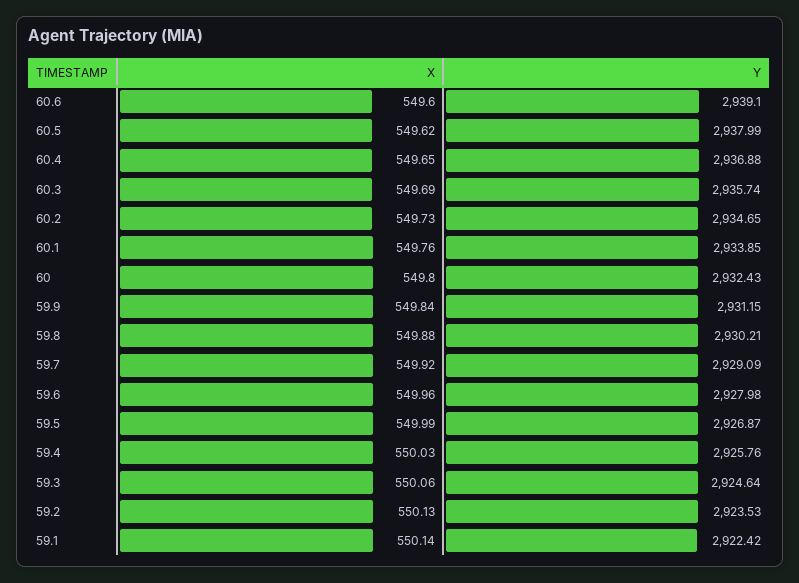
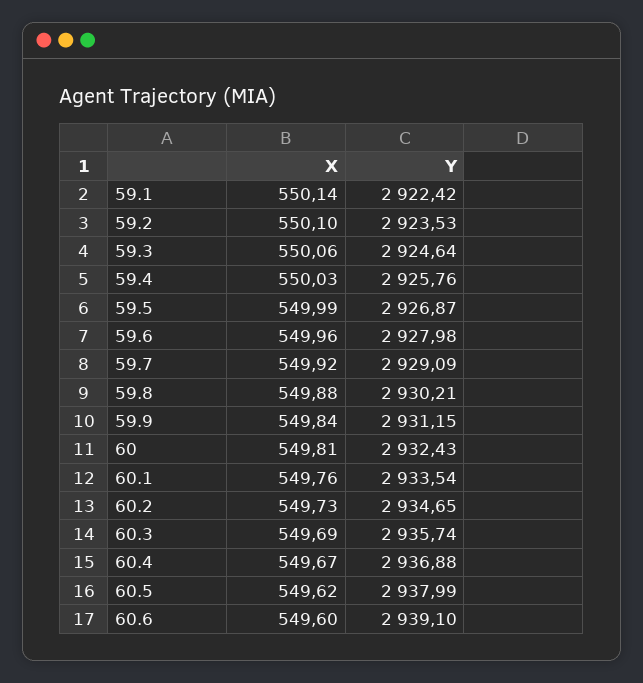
  {
    "X": {
      "60.6": 549.6,
      "60.5": 549.62,
-     "60.4": 549.65,
+     "60.4": 549.67,
      "60.3": 549.69,
      "60.2": 549.73,
      "60.1": 549.76,
-     "60": 549.8,
+     "60": 549.81,
      "59.9": 549.84,
      "59.8": 549.88,
      "59.7": 549.92,
      "59.6": 549.96,
      "59.5": 549.99,
      "59.4": 550.03,
      "59.3": 550.06,
-     "59.2": 550.13,
+     "59.2": 550.1,
      "59.1": 550.14
    },
    "Y": {
      "60.6": 2939.1,
      "60.5": 2937.99,
      "60.4": 2936.88,
      "60.3": 2935.74,
      "60.2": 2934.65,
-     "60.1": 2933.85,
+     "60.1": 2933.54,
      "60": 2932.43,
      "59.9": 2931.15,
      "59.8": 2930.21,
      "59.7": 2929.09,
      "59.6": 2927.98,
      "59.5": 2926.87,
      "59.4": 2925.76,
      "59.3": 2924.64,
      "59.2": 2923.53,
      "59.1": 2922.42
    }
  }

